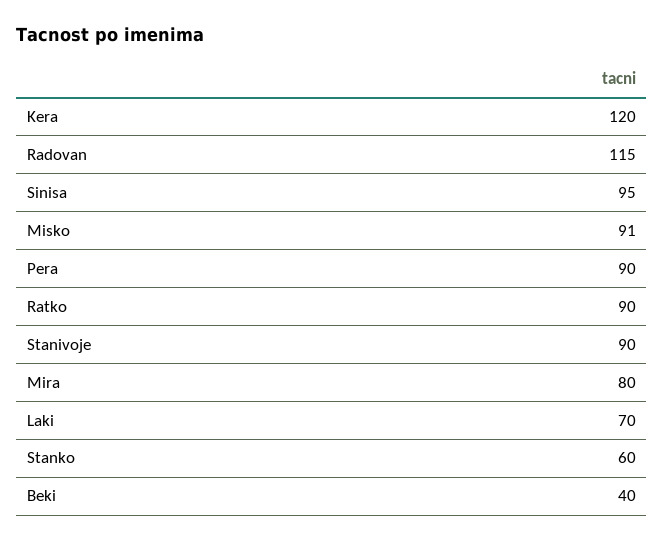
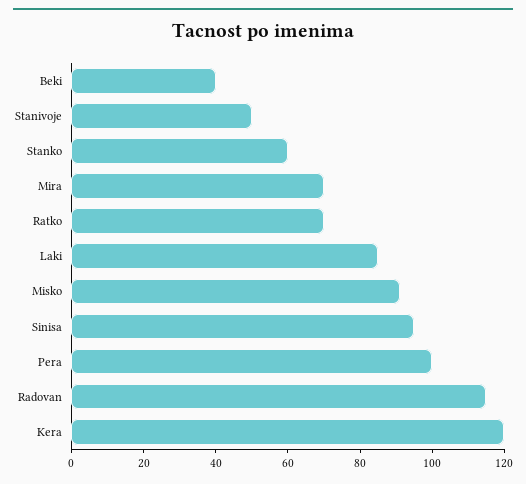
  {
    "Kera": 120,
    "Radovan": 115,
    "Sinisa": 95,
    "Misko": 91,
-   "Pera": 90,
+   "Pera": 100,
-   "Ratko": 90,
+   "Ratko": 70,
-   "Stanivoje": 90,
+   "Stanivoje": 50,
-   "Mira": 80,
+   "Mira": 70,
-   "Laki": 70,
+   "Laki": 85,
    "Stanko": 60,
    "Beki": 40
  }

